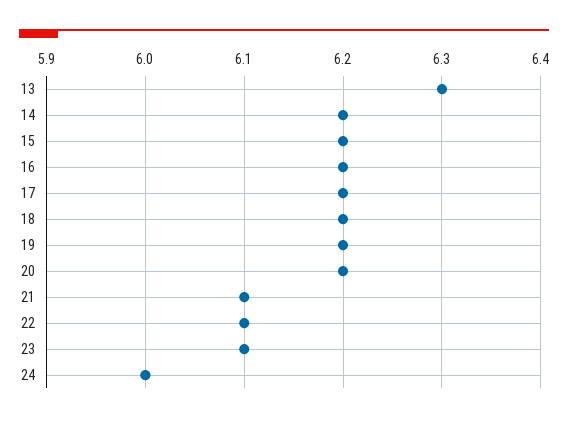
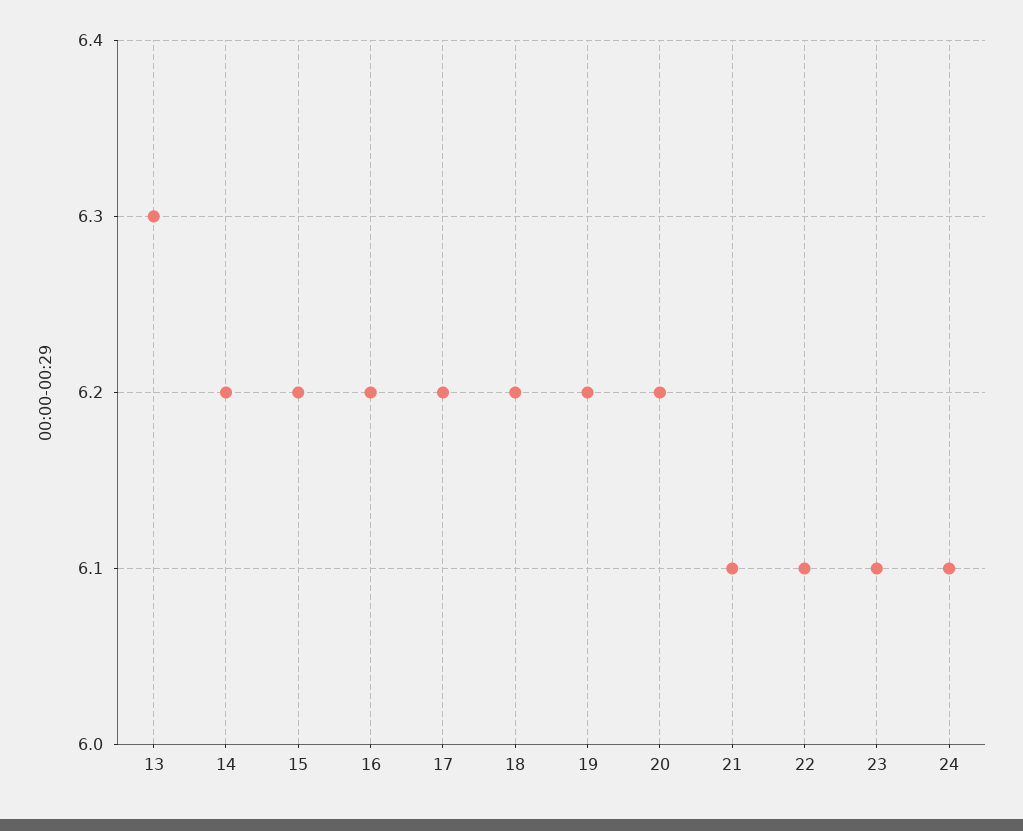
  {
    "13": 6.3,
    "14": 6.2,
    "15": 6.2,
    "16": 6.2,
    "17": 6.2,
    "18": 6.2,
    "19": 6.2,
    "20": 6.2,
    "21": 6.1,
    "22": 6.1,
    "23": 6.1,
-   "24": 6
+   "24": 6.1
  }

